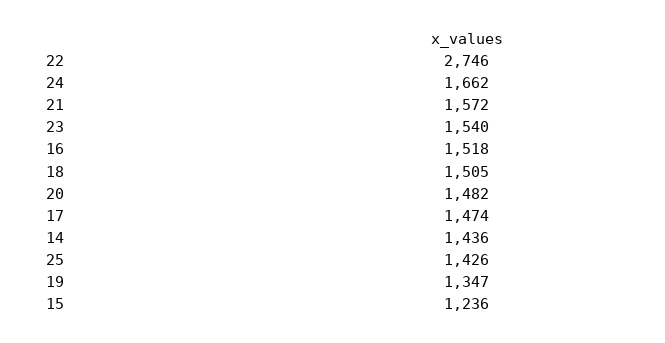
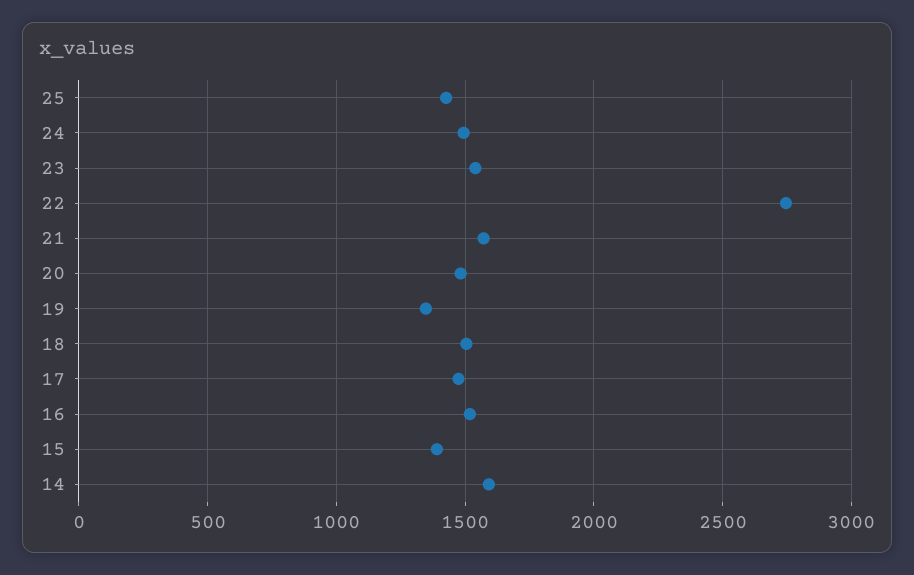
  {
    "22": 2746,
-   "24": 1662,
+   "24": 1500,
    "21": 1572,
    "23": 1540,
    "16": 1518,
    "18": 1505,
    "20": 1482,
    "17": 1474,
-   "14": 1436,
+   "14": 1600,
    "25": 1426,
    "19": 1347,
-   "15": 1236
+   "15": 1400
  }

